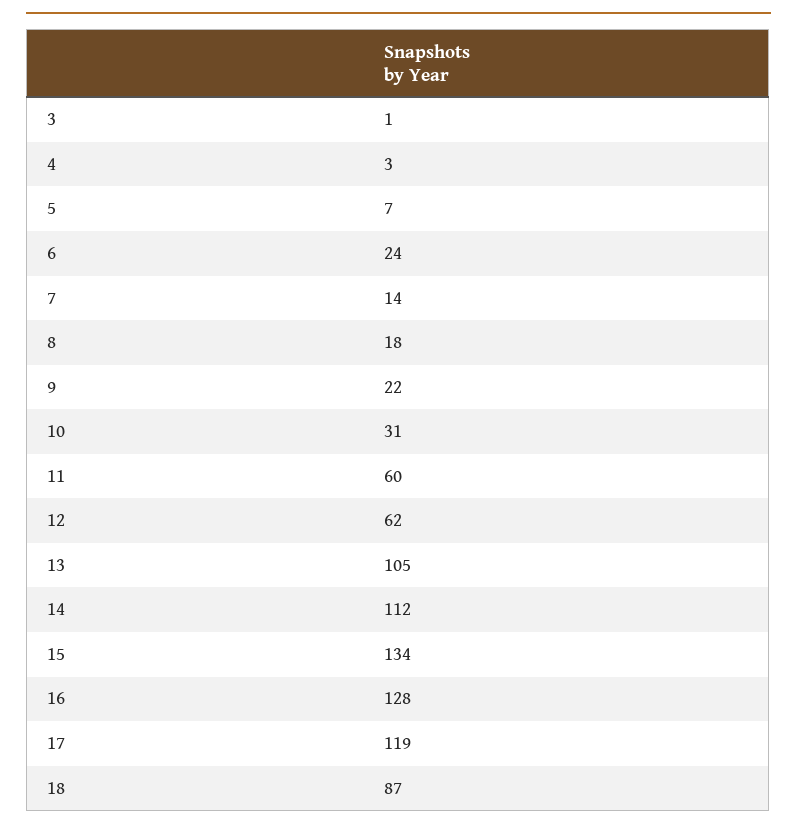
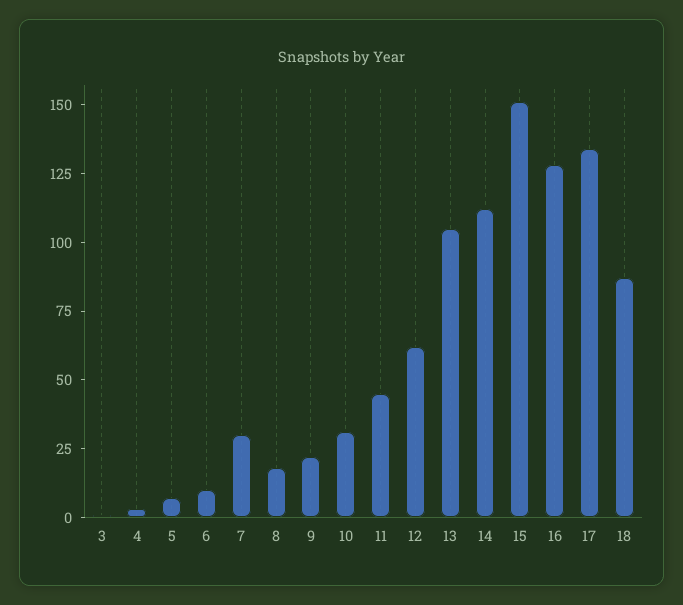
  {
    "3": 1,
    "4": 3,
    "5": 7,
-   "6": 24,
+   "6": 10,
-   "7": 14,
+   "7": 30,
    "8": 18,
    "9": 22,
    "10": 31,
-   "11": 60,
+   "11": 45,
    "12": 62,
    "13": 105,
    "14": 112,
-   "15": 134,
+   "15": 150,
    "16": 128,
-   "17": 119,
+   "17": 135,
    "18": 87
  }

